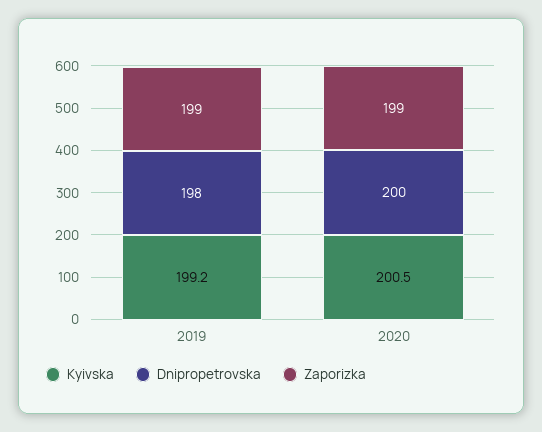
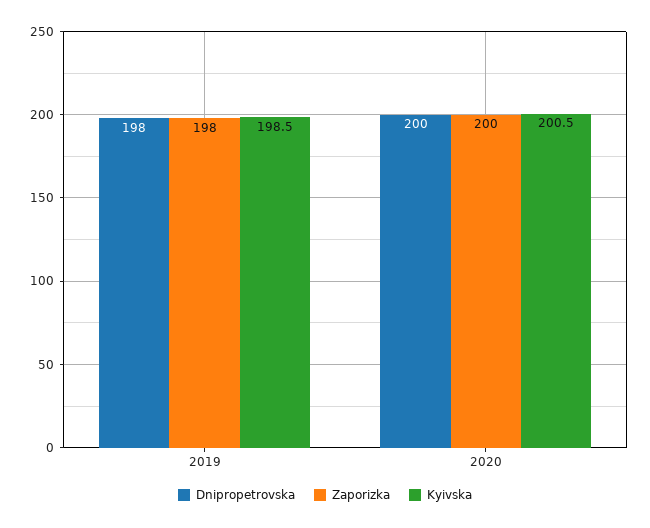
  {
    "Kyivska": {
-     "2019": 199.2,
+     "2019": 198.5,
      "2020": 200.5
    },
    "Dnipropetrovska": {
      "2019": 198,
      "2020": 200
    },
    "Zaporizka": {
-     "2019": 199,
+     "2019": 198,
-     "2020": 199
+     "2020": 200
    }
  }

